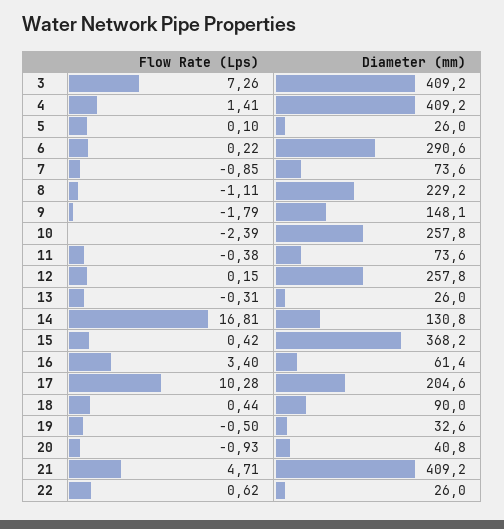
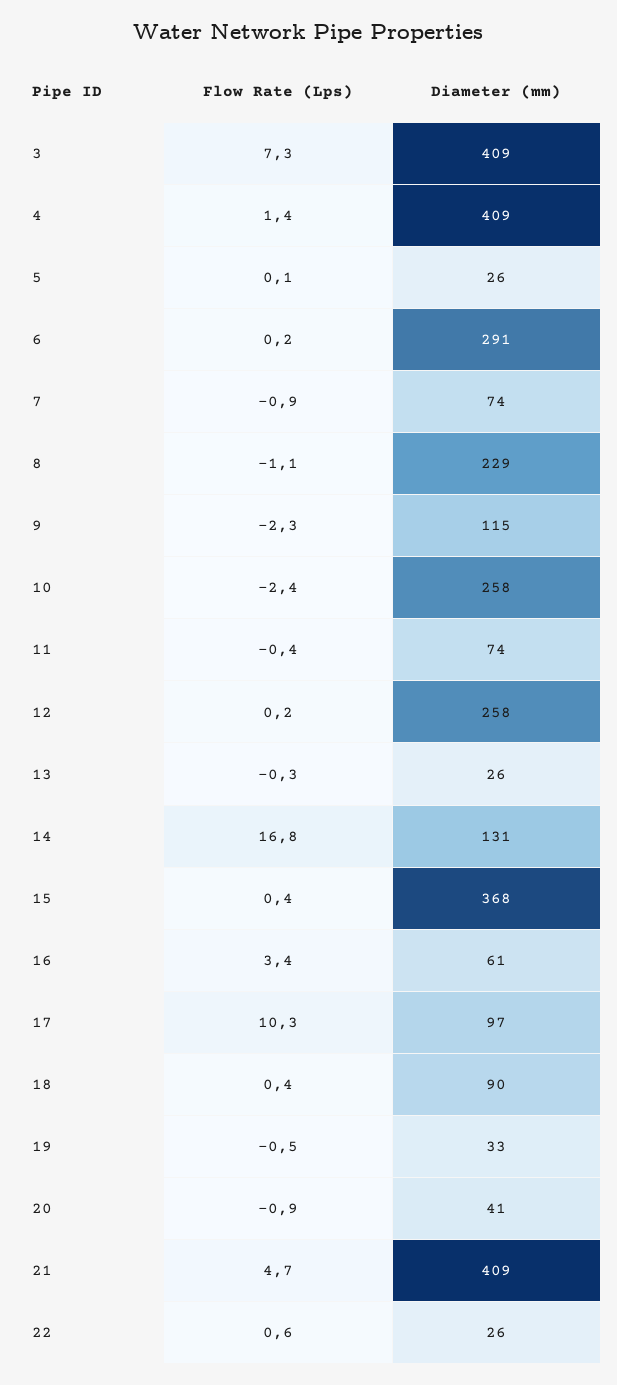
  {
    "Flow Rate (Lps)": {
      "3": 7.26,
      "4": 1.41,
      "5": 0.1,
      "6": 0.22,
      "7": -0.85,
      "8": -1.11,
-     "9": -1.79,
+     "9": -2.3,
      "10": -2.39,
      "11": -0.38,
      "12": 0.15,
      "13": -0.31,
      "14": 16.81,
      "15": 0.42,
      "16": 3.4,
      "17": 10.28,
      "18": 0.44,
      "19": -0.5,
      "20": -0.93,
      "21": 4.71,
      "22": 0.62
    },
    "Diameter (mm)": {
      "3": 409.2,
      "4": 409.2,
      "5": 26,
      "6": 290.6,
      "7": 73.6,
      "8": 229.2,
-     "9": 148.1,
+     "9": 115,
      "10": 257.8,
      "11": 73.6,
      "12": 257.8,
      "13": 26,
      "14": 130.8,
      "15": 368.2,
      "16": 61.4,
-     "17": 204.6,
+     "17": 97,
      "18": 90,
      "19": 32.6,
      "20": 40.8,
      "21": 409.2,
      "22": 26
    }
  }

